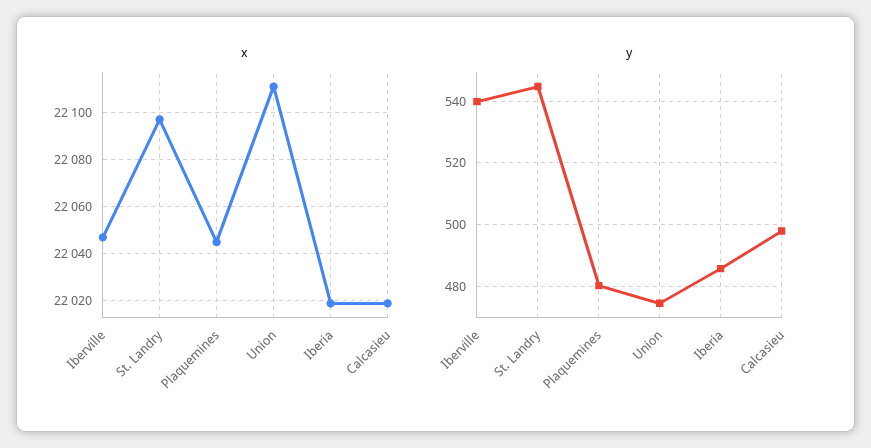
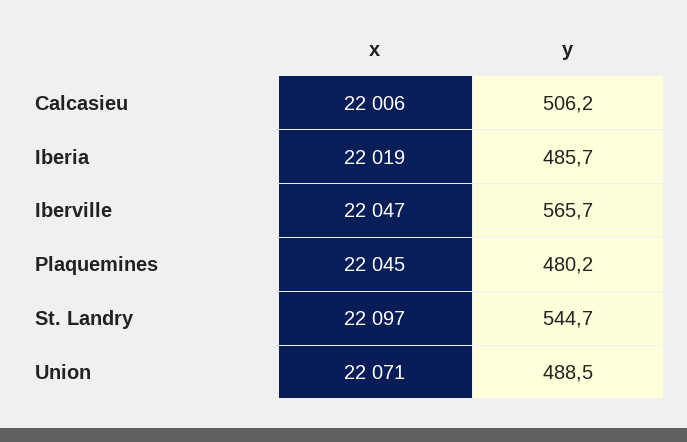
  {
    "x": {
      "Iberville": 22047,
      "St. Landry": 22097,
      "Plaquemines": 22045,
-     "Union": 22110,
+     "Union": 22071,
      "Iberia": 22019,
-     "Calcasieu": 22020
+     "Calcasieu": 22006
    },
    "y": {
-     "Iberville": 540,
+     "Iberville": 565.7,
      "St. Landry": 544.7,
      "Plaquemines": 480.2,
-     "Union": 474,
+     "Union": 488.5,
      "Iberia": 485.7,
-     "Calcasieu": 498
+     "Calcasieu": 506.2
    }
  }

